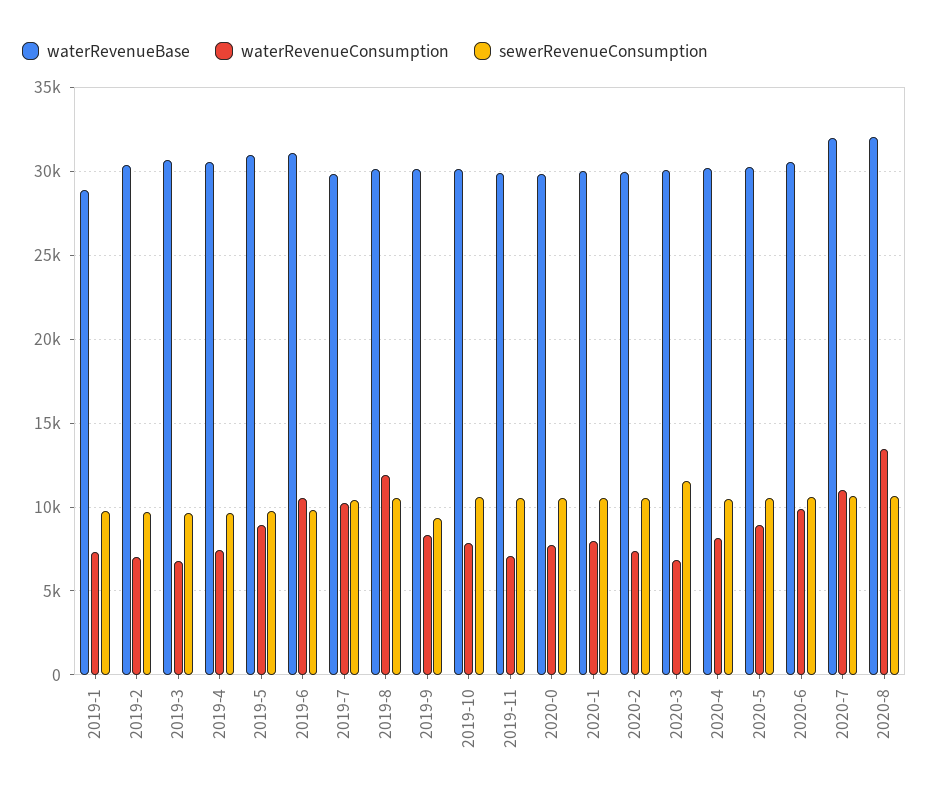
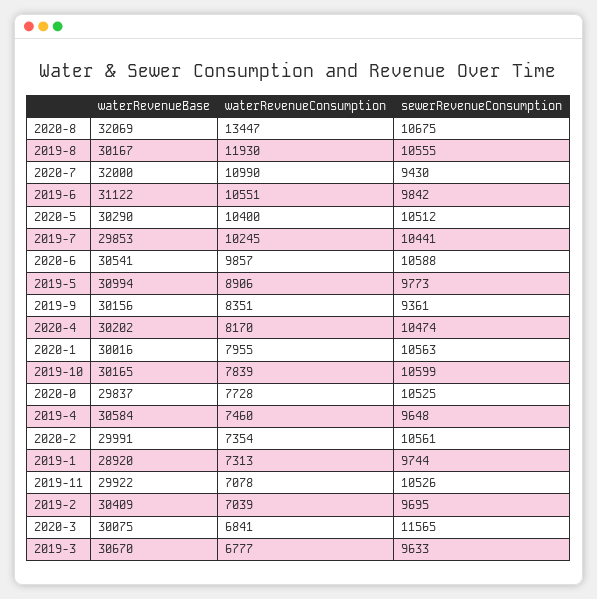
  {
    "waterRevenueBase": {
      "2019-1": 28920,
      "2019-2": 30409,
      "2019-3": 30670,
      "2019-4": 30584,
      "2019-5": 30994,
      "2019-6": 31122,
      "2019-7": 29853,
      "2019-8": 30167,
      "2019-9": 30156,
      "2019-10": 30165,
      "2019-11": 29922,
      "2020-0": 29837,
      "2020-1": 30016,
      "2020-2": 29991,
      "2020-3": 30075,
      "2020-4": 30202,
      "2020-5": 30290,
      "2020-6": 30541,
      "2020-7": 32000,
      "2020-8": 32069
    },
    "waterRevenueConsumption": {
      "2019-1": 7313,
      "2019-2": 7039,
      "2019-3": 6777,
      "2019-4": 7460,
      "2019-5": 8906,
      "2019-6": 10551,
      "2019-7": 10245,
      "2019-8": 11930,
      "2019-9": 8351,
      "2019-10": 7839,
      "2019-11": 7078,
      "2020-0": 7728,
      "2020-1": 7955,
      "2020-2": 7354,
      "2020-3": 6841,
      "2020-4": 8170,
-     "2020-5": 9000,
+     "2020-5": 10400,
      "2020-6": 9857,
      "2020-7": 10990,
      "2020-8": 13447
    },
    "sewerRevenueConsumption": {
      "2019-1": 9744,
      "2019-2": 9695,
      "2019-3": 9633,
      "2019-4": 9648,
      "2019-5": 9773,
      "2019-6": 9842,
      "2019-7": 10441,
      "2019-8": 10555,
      "2019-9": 9361,
      "2019-10": 10599,
      "2019-11": 10526,
      "2020-0": 10525,
      "2020-1": 10563,
      "2020-2": 10561,
      "2020-3": 11565,
      "2020-4": 10474,
      "2020-5": 10512,
      "2020-6": 10588,
-     "2020-7": 10500,
+     "2020-7": 9430,
      "2020-8": 10675
    }
  }

